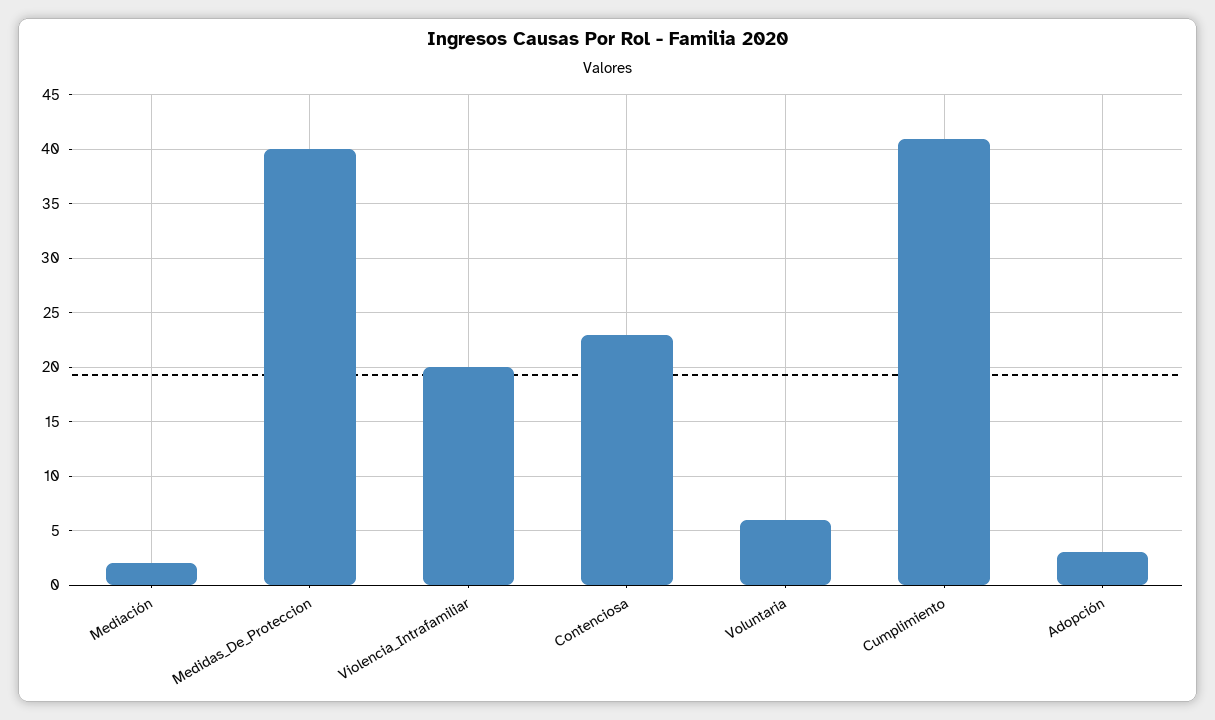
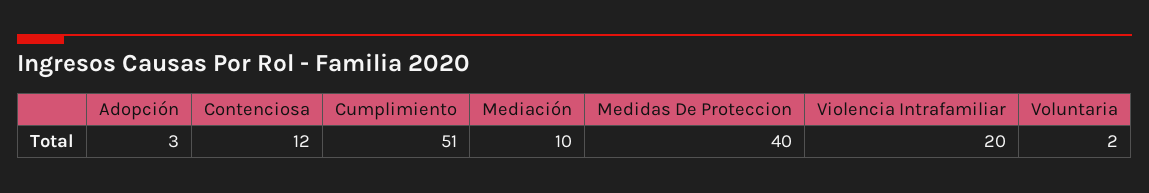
  {
-   "Mediación": 2,
+   "Mediación": 10,
    "Medidas_De_Proteccion": 40,
    "Violencia_Intrafamiliar": 20,
-   "Contenciosa": 23,
+   "Contenciosa": 12,
-   "Voluntaria": 6,
+   "Voluntaria": 2,
-   "Cumplimiento": 41,
+   "Cumplimiento": 51,
    "Adopción": 3
  }

